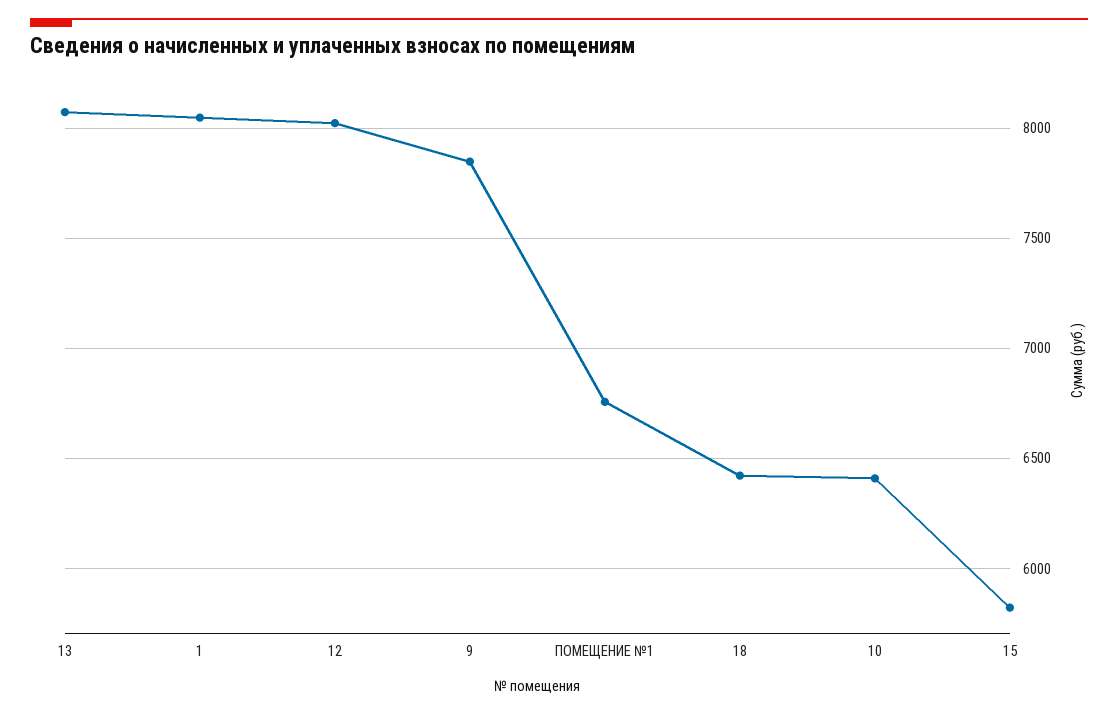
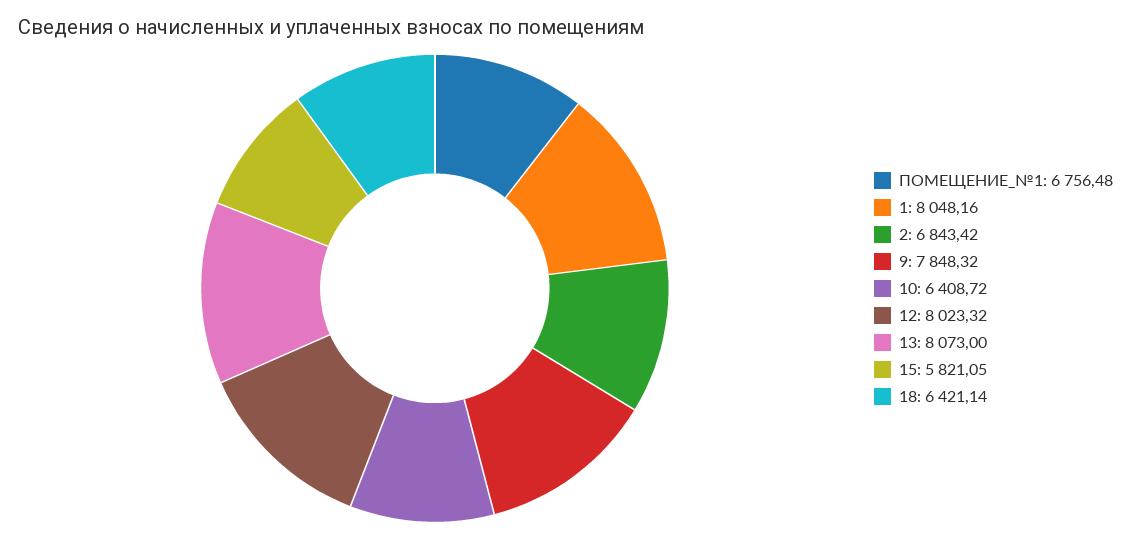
  {
    "13": 8073,
    "1": 8048.16,
    "12": 8023.32,
    "9": 7848.32,
    "ПОМЕЩЕНИЕ №1": 6756.48,
    "18": 6421.14,
    "10": 6408.72,
-   "15": 5821.05
+   "15": 5821.05,
+   "2": 6843.42
  }

